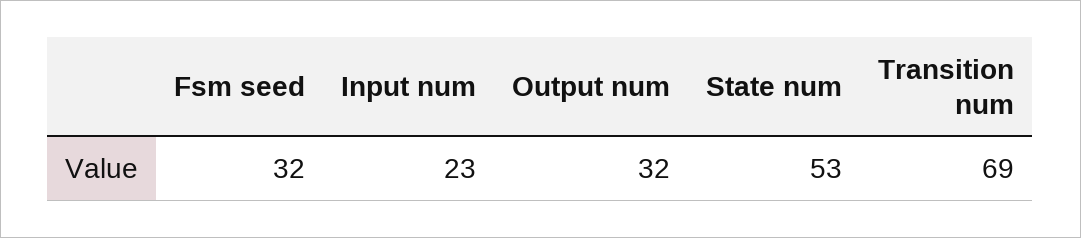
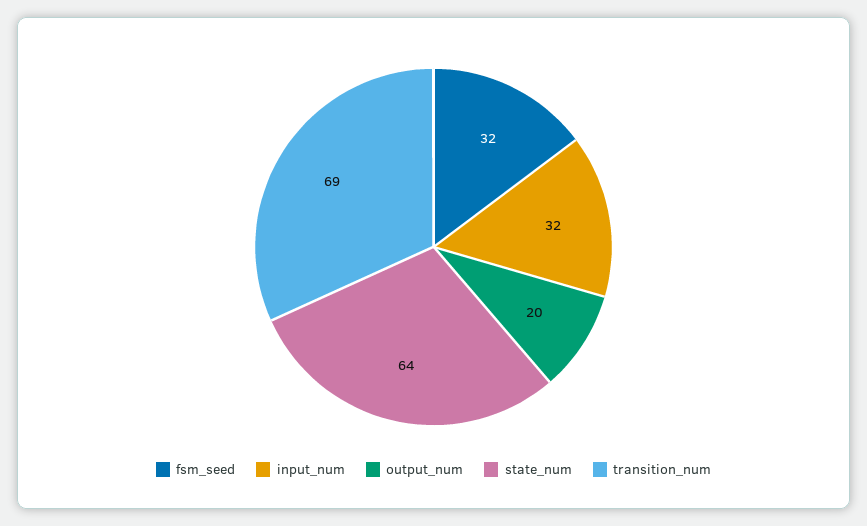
  {
    "Fsm seed": 32,
-   "Input num": 23,
+   "Input num": 32,
-   "Output num": 32,
+   "Output num": 20,
-   "State num": 53,
+   "State num": 64,
    "Transition num": 69
  }

